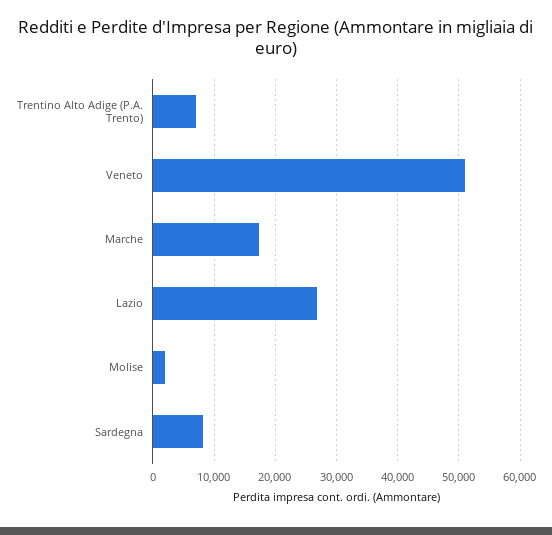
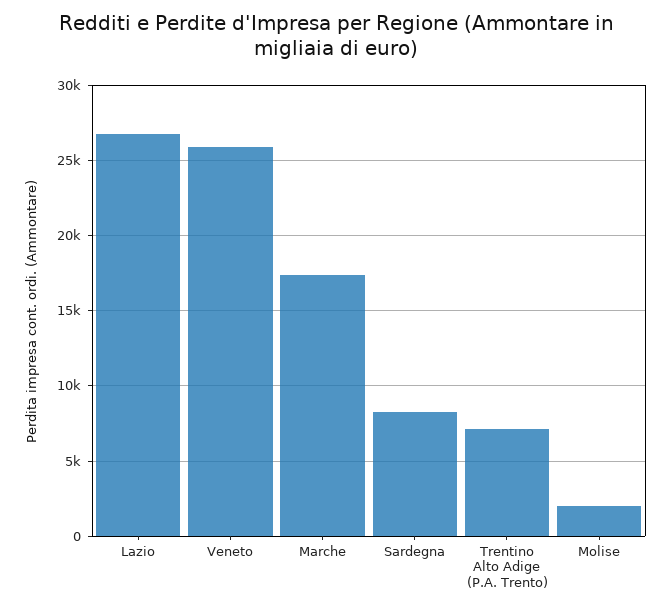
  {
    "Trentino Alto Adige (P.A. Trento)": 7000,
-   "Veneto": 51000,
+   "Veneto": 26000,
    "Marche": 17500,
    "Lazio": 26500,
    "Molise": 2000,
    "Sardegna": 8000
  }

